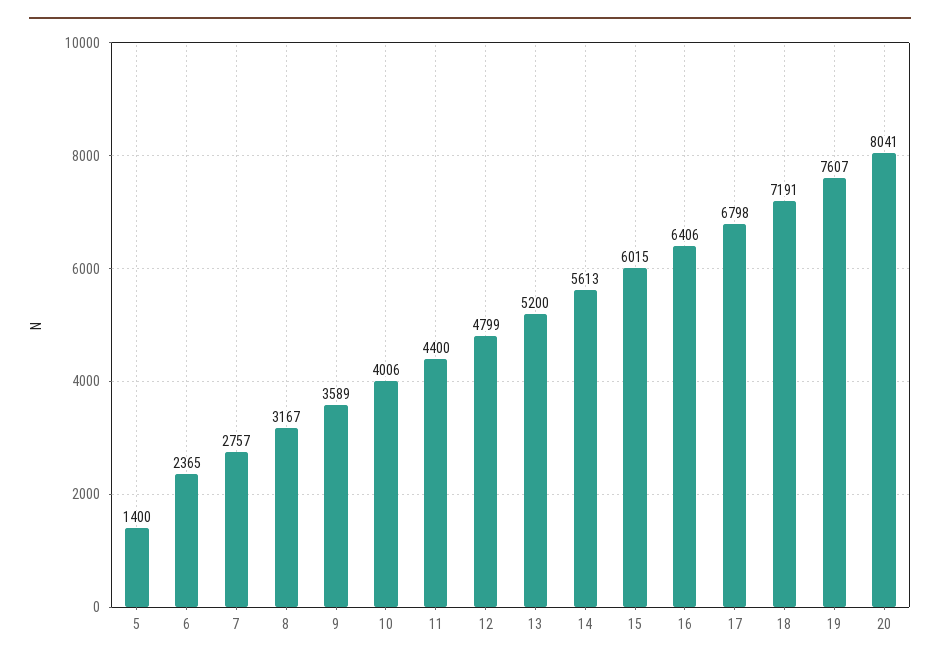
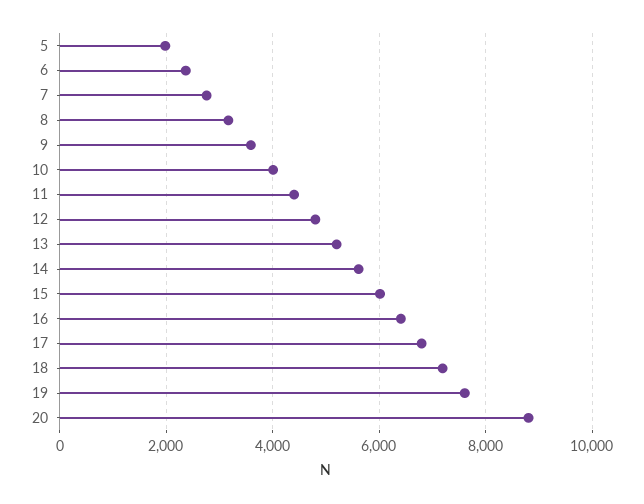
  {
-   "5": 1400,
+   "5": 2000,
    "6": 2365,
    "7": 2757,
    "8": 3167,
    "9": 3589,
    "10": 4006,
    "11": 4400,
    "12": 4799,
    "13": 5200,
    "14": 5613,
    "15": 6015,
    "16": 6406,
    "17": 6798,
    "18": 7191,
    "19": 7607,
-   "20": 8041
+   "20": 8800
  }

